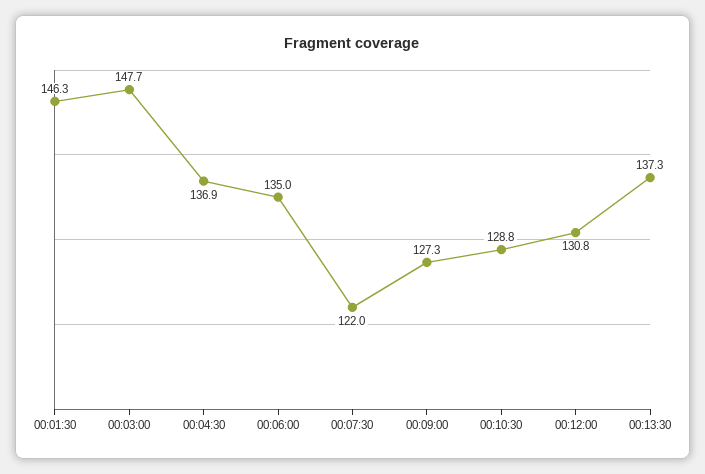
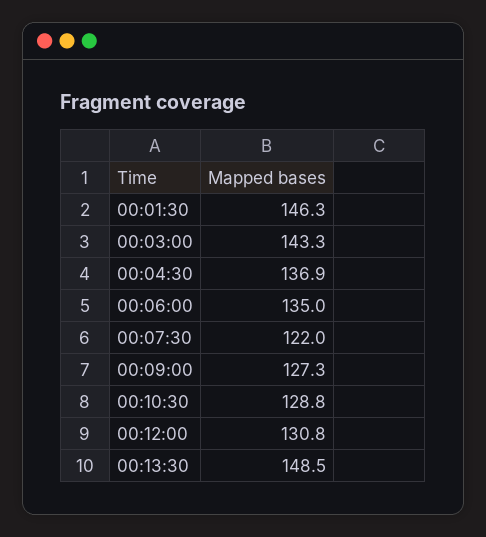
  {
    "00:01:30": 146.3,
-   "00:03:00": 147.7,
+   "00:03:00": 143.3,
    "00:04:30": 136.9,
    "00:06:00": 135,
    "00:07:30": 122,
    "00:09:00": 127.3,
    "00:10:30": 128.8,
    "00:12:00": 130.8,
-   "00:13:30": 137.3
+   "00:13:30": 148.5
  }

